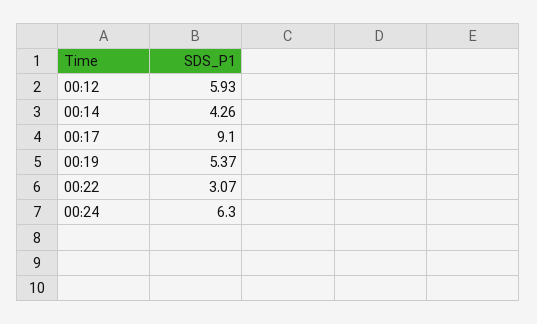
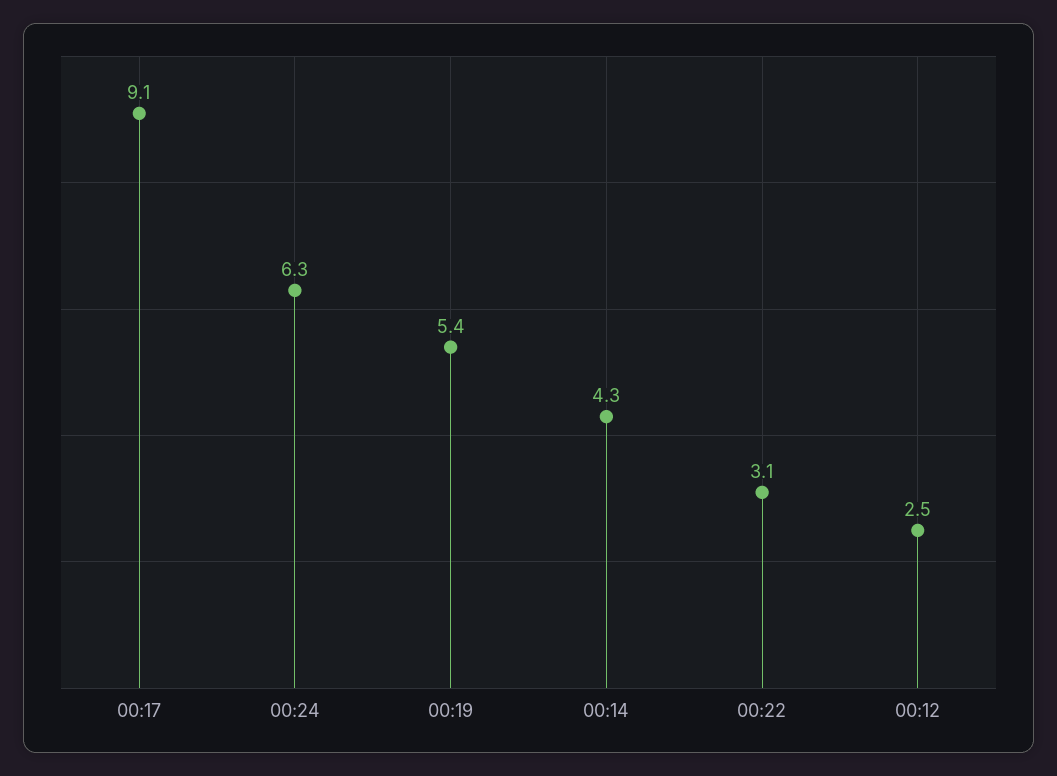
  {
-   "00:12": 5.93,
+   "00:12": 2.5,
    "00:14": 4.26,
    "00:17": 9.1,
    "00:19": 5.37,
    "00:22": 3.07,
    "00:24": 6.3
  }

